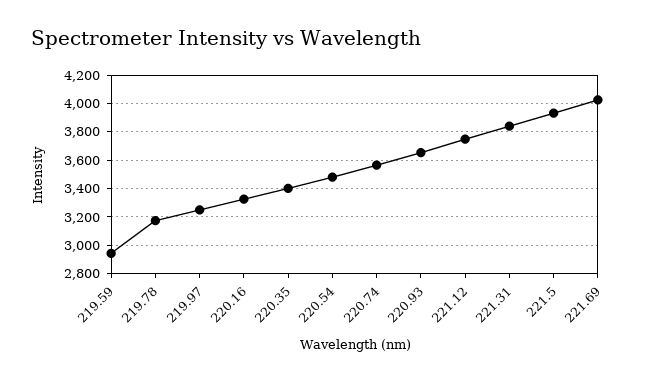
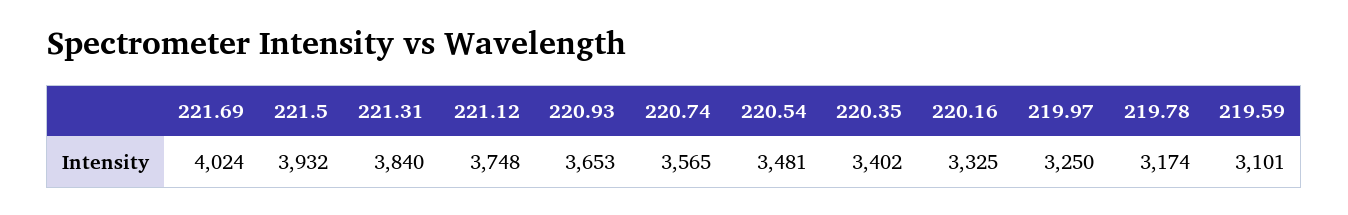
  {
-   "219.59": 2950,
+   "219.59": 3101,
    "219.78": 3174,
    "219.97": 3250,
    "220.16": 3325,
    "220.35": 3402,
    "220.54": 3481,
    "220.74": 3565,
    "220.93": 3653,
    "221.12": 3748,
    "221.31": 3840,
    "221.5": 3932,
    "221.69": 4024
  }

